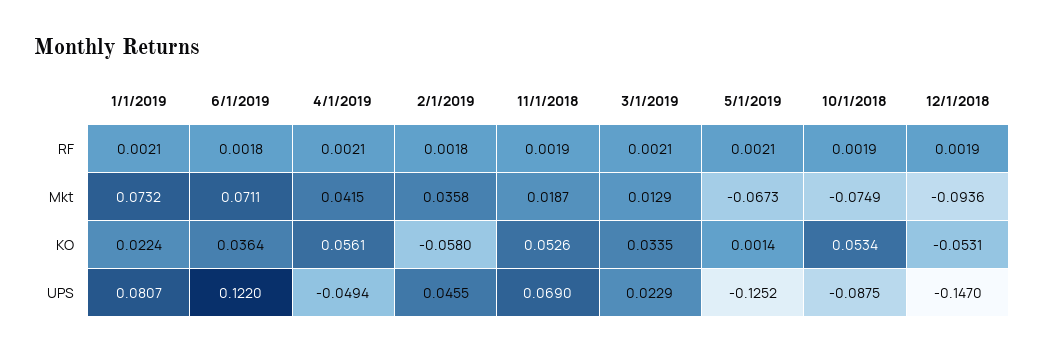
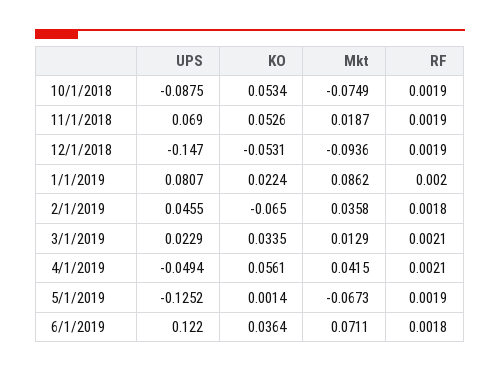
  {
    "1/1/2019": {
-     "RF": 0.0021,
+     "RF": 0.002,
-     "Mkt": 0.0732,
+     "Mkt": 0.0862,
      "KO": 0.0224,
      "UPS": 0.0807
    },
    "6/1/2019": {
      "RF": 0.0018,
      "Mkt": 0.0711,
      "KO": 0.0364,
      "UPS": 0.122
    },
    "4/1/2019": {
      "RF": 0.0021,
      "Mkt": 0.0415,
      "KO": 0.0561,
      "UPS": -0.0494
    },
    "2/1/2019": {
      "RF": 0.0018,
      "Mkt": 0.0358,
-     "KO": -0.058,
+     "KO": -0.065,
      "UPS": 0.0455
    },
    "11/1/2018": {
      "RF": 0.0019,
      "Mkt": 0.0187,
      "KO": 0.0526,
      "UPS": 0.069
    },
    "3/1/2019": {
      "RF": 0.0021,
      "Mkt": 0.0129,
      "KO": 0.0335,
      "UPS": 0.0229
    },
    "5/1/2019": {
-     "RF": 0.0021,
+     "RF": 0.0019,
      "Mkt": -0.0673,
      "KO": 0.0014,
      "UPS": -0.1252
    },
    "10/1/2018": {
      "RF": 0.0019,
      "Mkt": -0.0749,
      "KO": 0.0534,
      "UPS": -0.0875
    },
    "12/1/2018": {
      "RF": 0.0019,
      "Mkt": -0.0936,
      "KO": -0.0531,
      "UPS": -0.147
    }
  }

